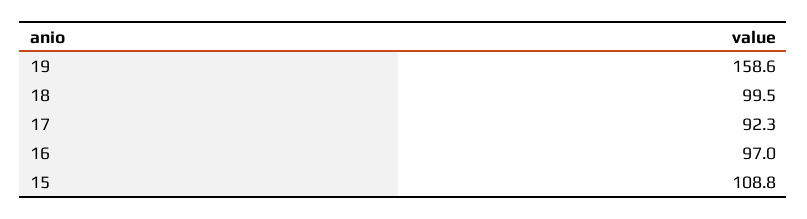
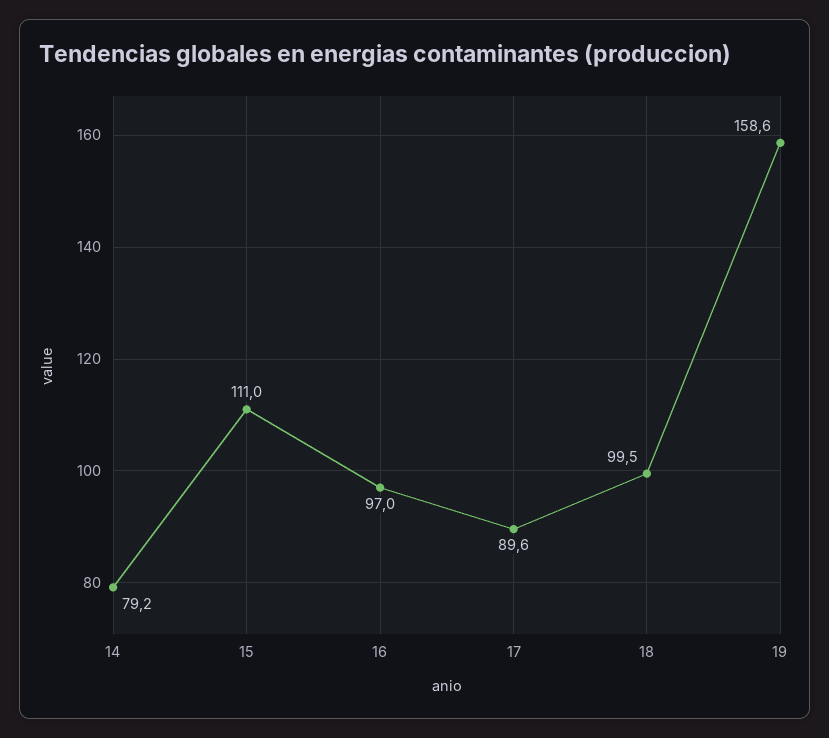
  {
    "19": 158.6,
    "18": 99.5,
-   "17": 92.3,
+   "17": 89.6,
    "16": 97,
-   "15": 108.8
+   "15": 111,
+   "14": 79.2
  }

